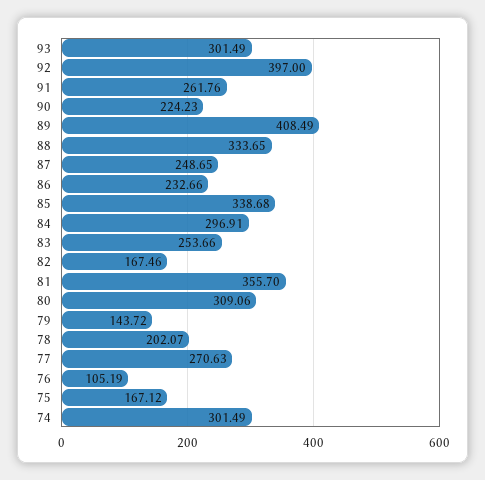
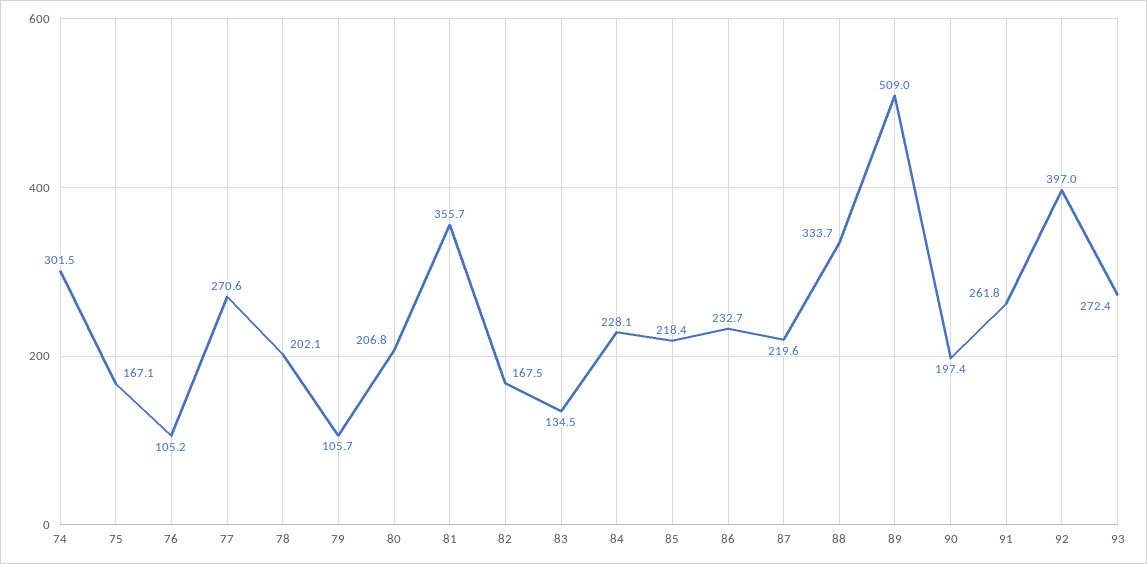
  {
-   "93": 301.49,
+   "93": 272.4,
    "92": 397,
    "91": 261.76,
-   "90": 224.23,
+   "90": 197.4,
-   "89": 408.49,
+   "89": 509,
    "88": 333.65,
-   "87": 248.65,
+   "87": 219.6,
    "86": 232.66,
-   "85": 338.68,
+   "85": 218.4,
-   "84": 296.91,
+   "84": 228.1,
-   "83": 253.66,
+   "83": 134.5,
    "82": 167.46,
    "81": 355.7,
-   "80": 309.06,
+   "80": 206.8,
-   "79": 143.72,
+   "79": 105.7,
    "78": 202.07,
    "77": 270.63,
    "76": 105.19,
    "75": 167.12,
    "74": 301.49
  }

